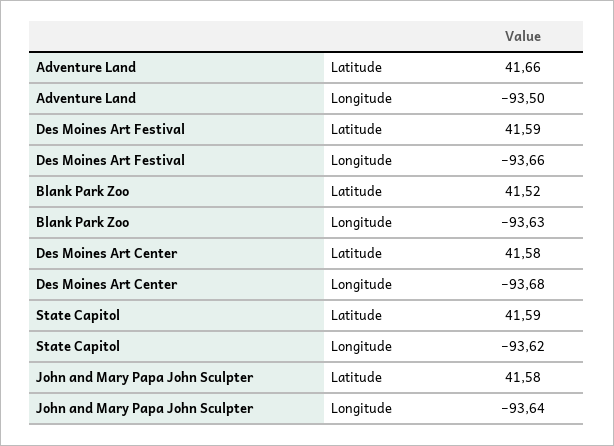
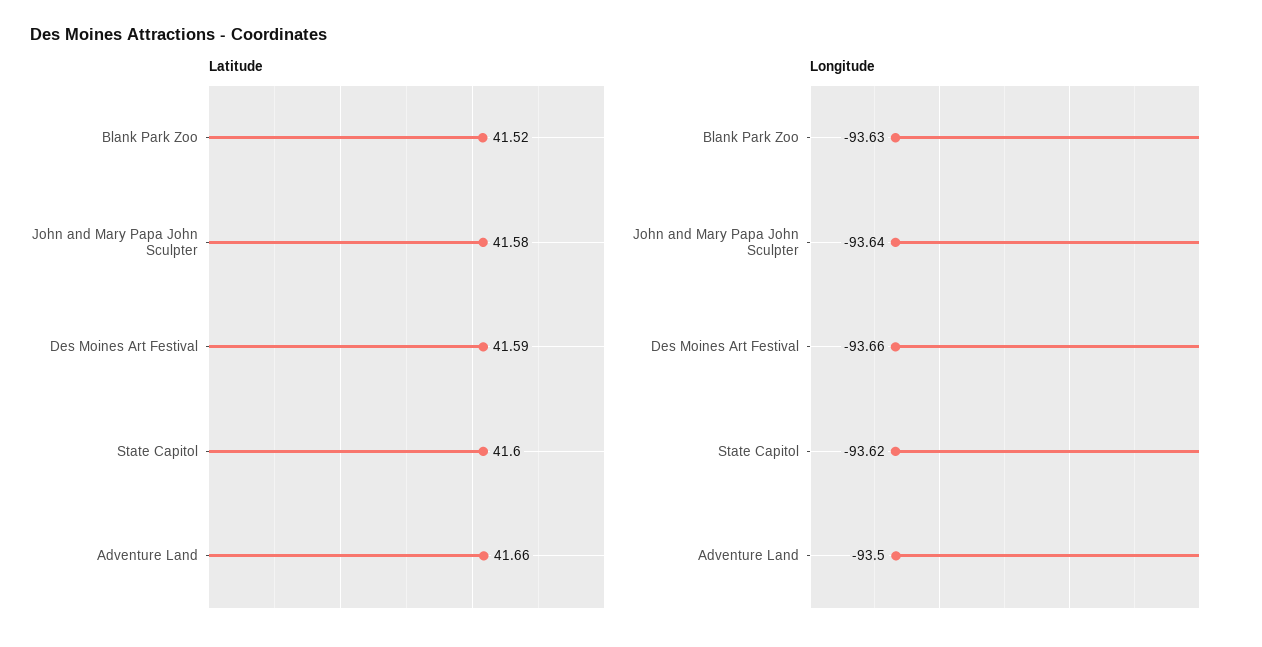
  {
    "Latitude": {
      "Adventure Land": 41.66,
      "Des Moines Art Festival": 41.59,
      "Blank Park Zoo": 41.52,
-     "Des Moines Art Center": 41.58,
-     "State Capitol": 41.59,
+     "State Capitol": 41.6,
      "John and Mary Papa John Sculpter": 41.58
    },
    "Longitude": {
      "Adventure Land": -93.5,
      "Des Moines Art Festival": -93.66,
      "Blank Park Zoo": -93.63,
-     "Des Moines Art Center": -93.68,
      "State Capitol": -93.62,
      "John and Mary Papa John Sculpter": -93.64
    }
  }

